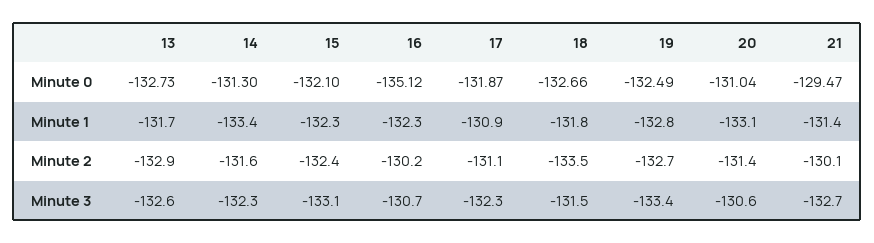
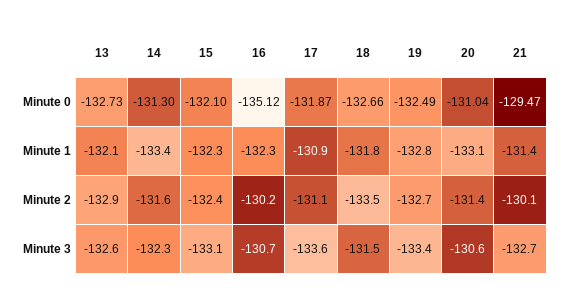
  {
    "13": {
      "Minute 0": -132.73,
-     "Minute 1": -131.7,
+     "Minute 1": -132.1,
      "Minute 2": -132.9,
      "Minute 3": -132.6
    },
    "14": {
      "Minute 0": -131.3,
      "Minute 1": -133.4,
      "Minute 2": -131.6,
      "Minute 3": -132.3
    },
    "15": {
      "Minute 0": -132.1,
      "Minute 1": -132.3,
      "Minute 2": -132.4,
      "Minute 3": -133.1
    },
    "16": {
      "Minute 0": -135.12,
      "Minute 1": -132.3,
      "Minute 2": -130.2,
      "Minute 3": -130.7
    },
    "17": {
      "Minute 0": -131.87,
      "Minute 1": -130.9,
      "Minute 2": -131.1,
-     "Minute 3": -132.3
+     "Minute 3": -133.6
    },
    "18": {
      "Minute 0": -132.66,
      "Minute 1": -131.8,
      "Minute 2": -133.5,
      "Minute 3": -131.5
    },
    "19": {
      "Minute 0": -132.49,
      "Minute 1": -132.8,
      "Minute 2": -132.7,
      "Minute 3": -133.4
    },
    "20": {
      "Minute 0": -131.04,
      "Minute 1": -133.1,
      "Minute 2": -131.4,
      "Minute 3": -130.6
    },
    "21": {
      "Minute 0": -129.47,
      "Minute 1": -131.4,
      "Minute 2": -130.1,
      "Minute 3": -132.7
    }
  }

